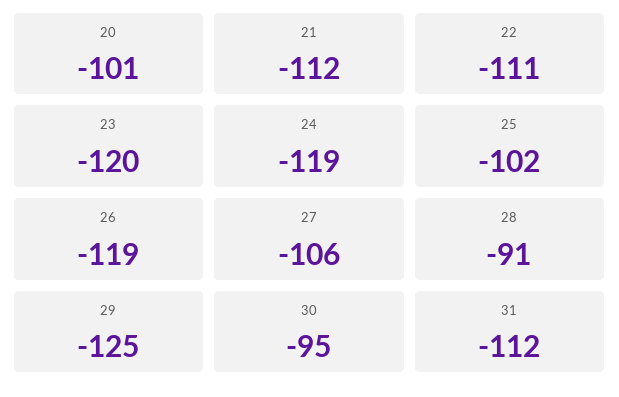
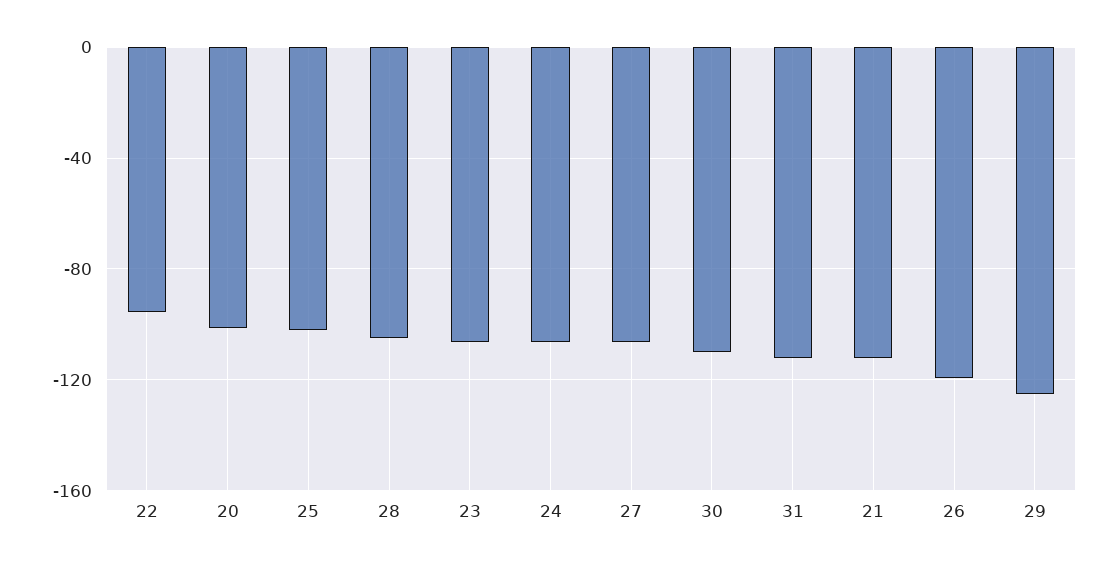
  {
    "20": -101,
    "21": -112,
-   "22": -111,
+   "22": -95,
-   "23": -120,
+   "23": -105,
-   "24": -119,
+   "24": -105,
    "25": -102,
    "26": -119,
    "27": -106,
-   "28": -91,
+   "28": -105,
    "29": -125,
-   "30": -95,
+   "30": -110,
    "31": -112
  }

